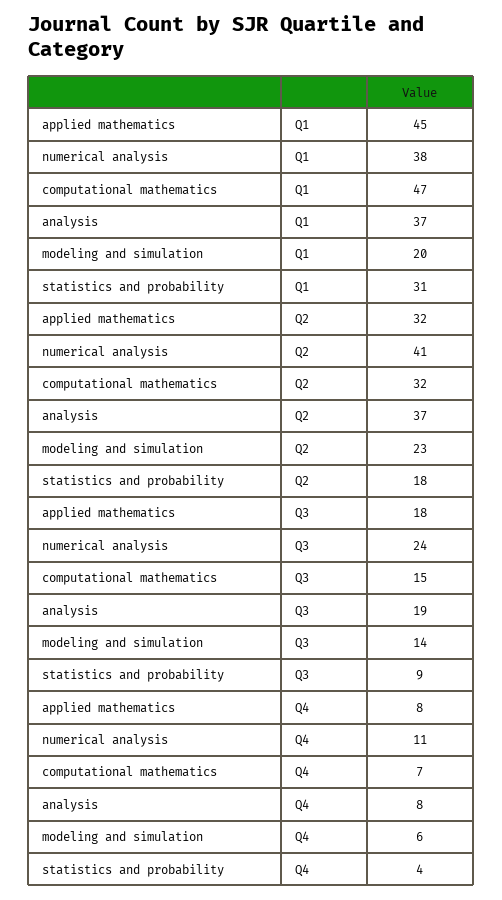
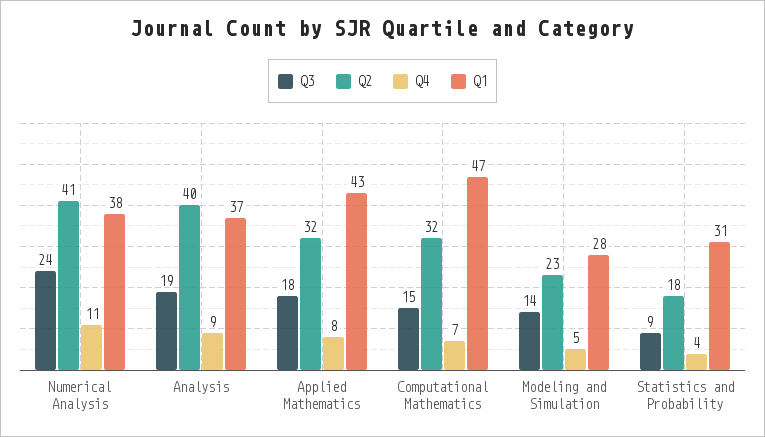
  {
    "Q1": {
-     "applied mathematics": 45,
+     "applied mathematics": 43,
      "numerical analysis": 38,
      "computational mathematics": 47,
      "analysis": 37,
-     "modeling and simulation": 20,
+     "modeling and simulation": 28,
      "statistics and probability": 31
    },
    "Q2": {
      "applied mathematics": 32,
      "numerical analysis": 41,
      "computational mathematics": 32,
-     "analysis": 37,
+     "analysis": 40,
      "modeling and simulation": 23,
      "statistics and probability": 18
    },
    "Q3": {
      "applied mathematics": 18,
      "numerical analysis": 24,
      "computational mathematics": 15,
      "analysis": 19,
      "modeling and simulation": 14,
      "statistics and probability": 9
    },
    "Q4": {
      "applied mathematics": 8,
      "numerical analysis": 11,
      "computational mathematics": 7,
-     "analysis": 8,
+     "analysis": 9,
-     "modeling and simulation": 6,
+     "modeling and simulation": 5,
      "statistics and probability": 4
    }
  }

